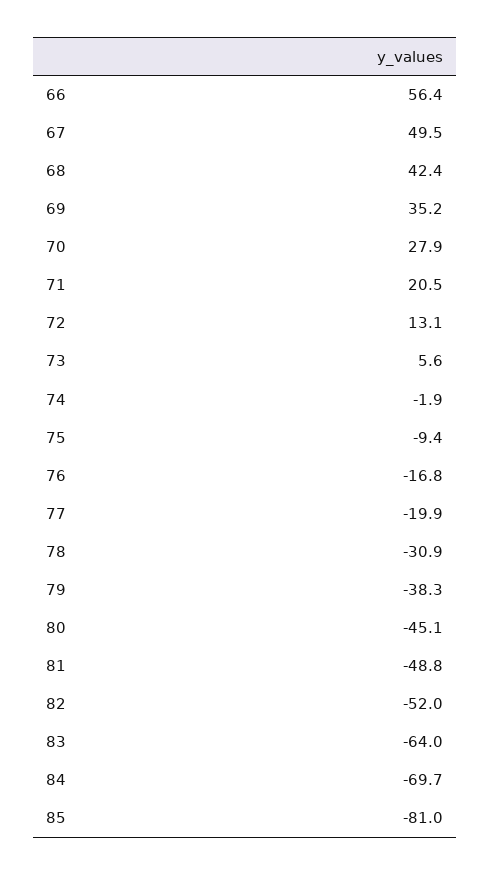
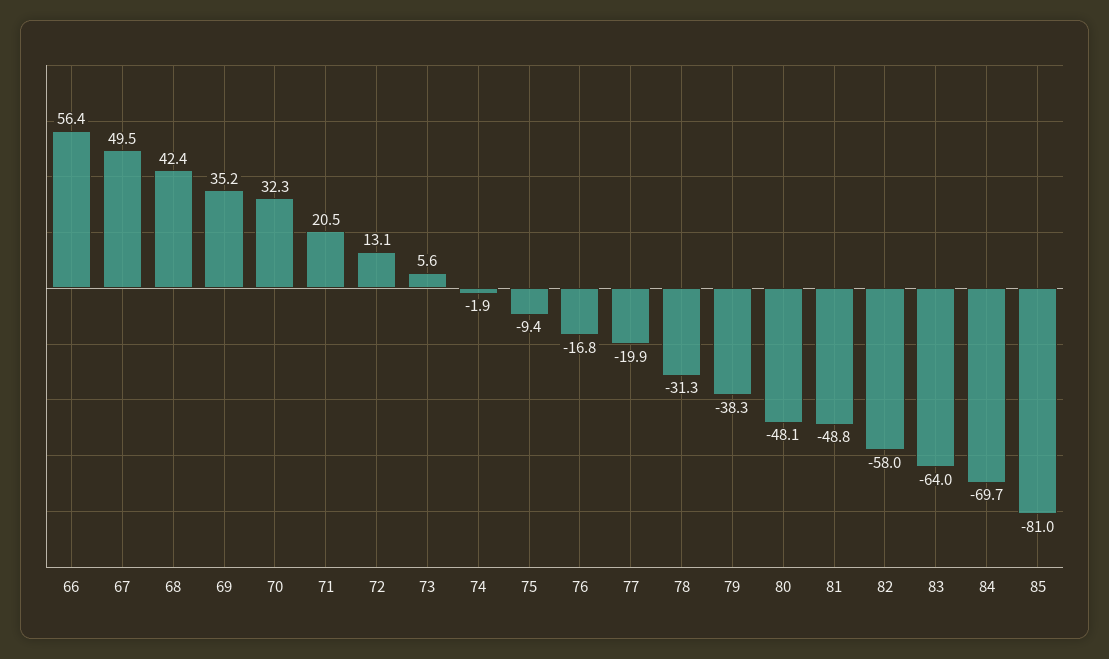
  {
    "66": 56.4,
    "67": 49.5,
    "68": 42.4,
    "69": 35.2,
-   "70": 27.9,
+   "70": 32.3,
    "71": 20.5,
    "72": 13.1,
    "73": 5.6,
    "74": -1.9,
    "75": -9.4,
    "76": -16.8,
    "77": -19.9,
-   "78": -30.9,
+   "78": -31.3,
    "79": -38.3,
-   "80": -45.1,
+   "80": -48.1,
    "81": -48.8,
-   "82": -52,
+   "82": -58,
    "83": -64,
    "84": -69.7,
    "85": -81
  }

